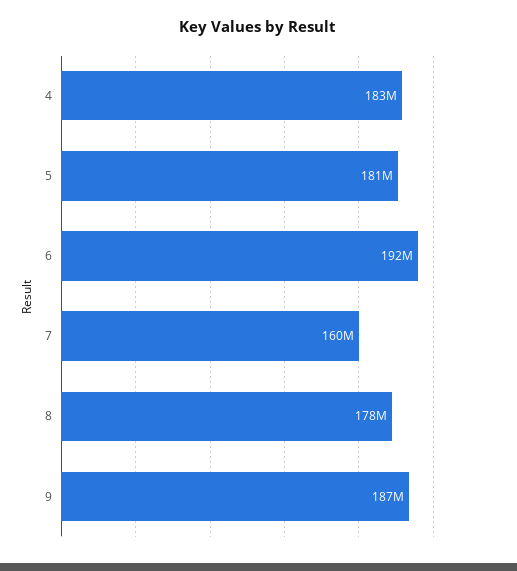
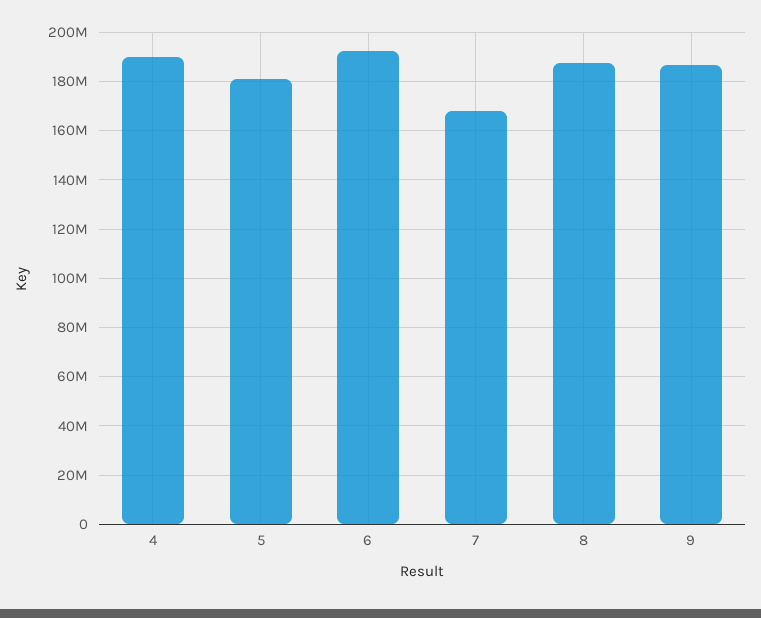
  {
-   "4": 183000000,
+   "4": 190000000,
    "5": 181000000,
    "6": 192000000,
-   "7": 160000000,
+   "7": 167500000,
-   "8": 178000000,
+   "8": 187500000,
    "9": 187000000
  }

